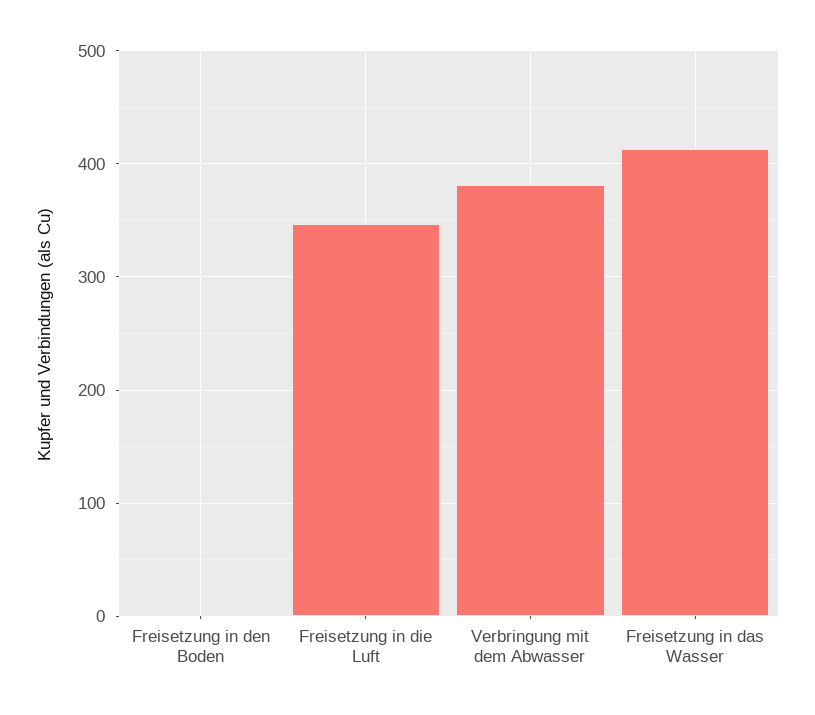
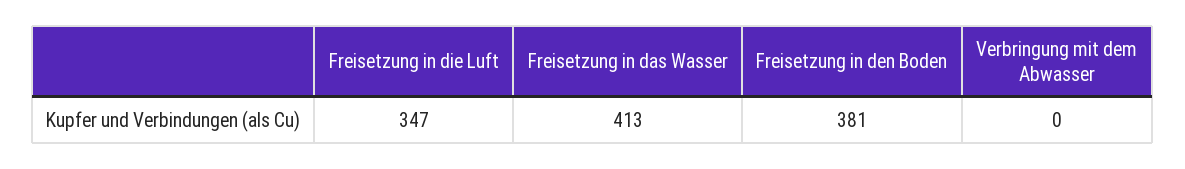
  {
-   "Freisetzung in den Boden": 0,
+   "Freisetzung in den Boden": 381,
    "Freisetzung in die Luft": 347,
-   "Verbringung mit dem Abwasser": 380,
+   "Verbringung mit dem Abwasser": 0,
    "Freisetzung in das Wasser": 413
  }

